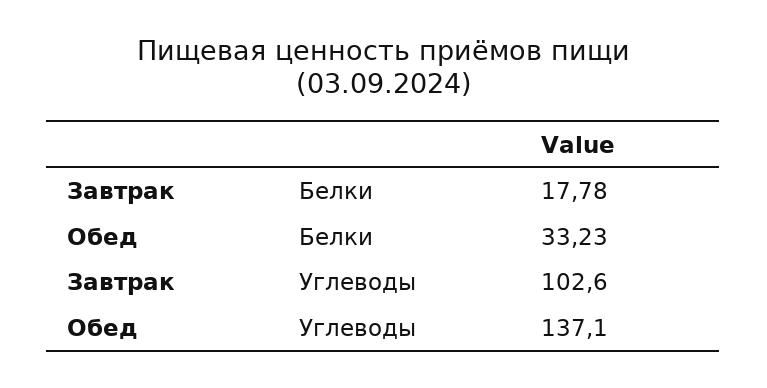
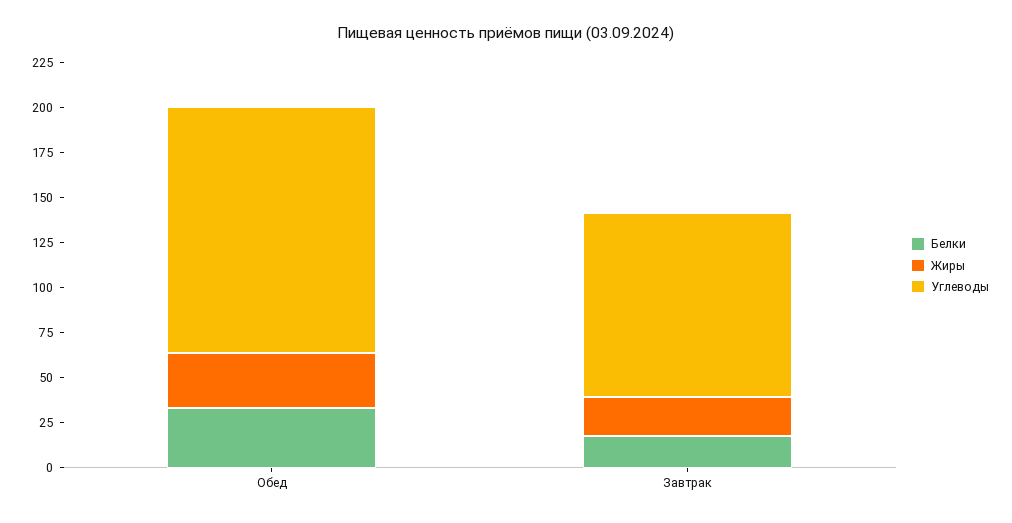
  {
    "Белки": {
      "Завтрак": 17.78,
      "Обед": 33.23
    },
    "Углеводы": {
      "Завтрак": 102.6,
      "Обед": 137.1
-   }
+   },
+   "Жиры": {
+     "Обед": 30,
+     "Завтрак": 20
+   }
  }

